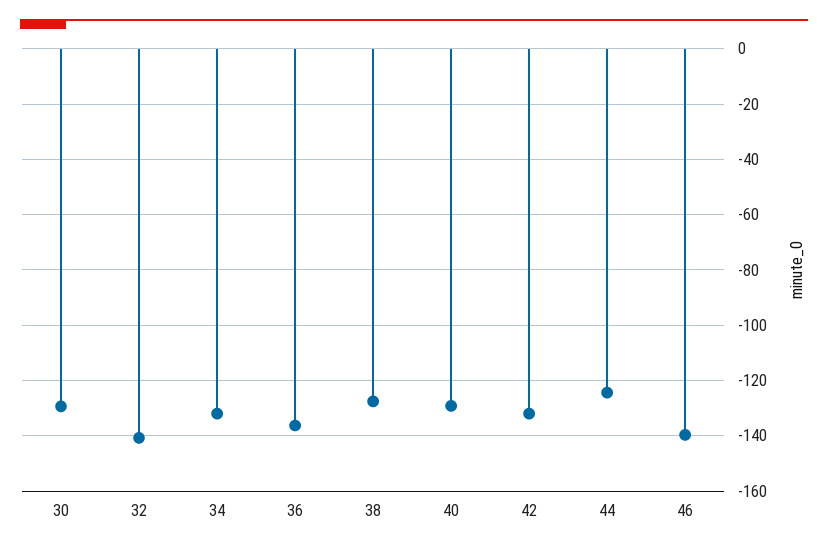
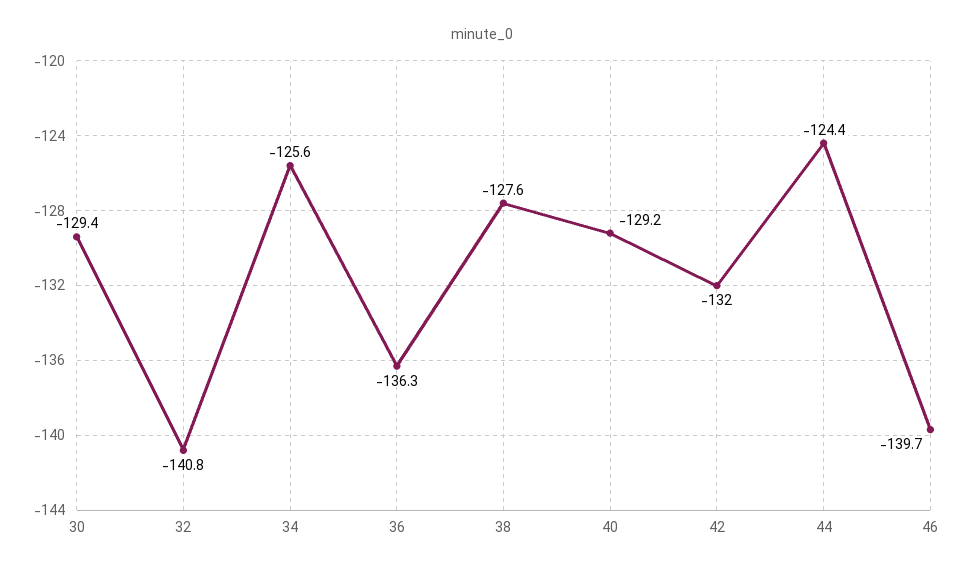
  {
    "30": -129.4,
    "32": -140.8,
-   "34": -132.5,
+   "34": -125.6,
    "36": -136.3,
    "38": -127.6,
    "40": -129.2,
    "42": -132,
    "44": -124.4,
    "46": -139.7
  }

